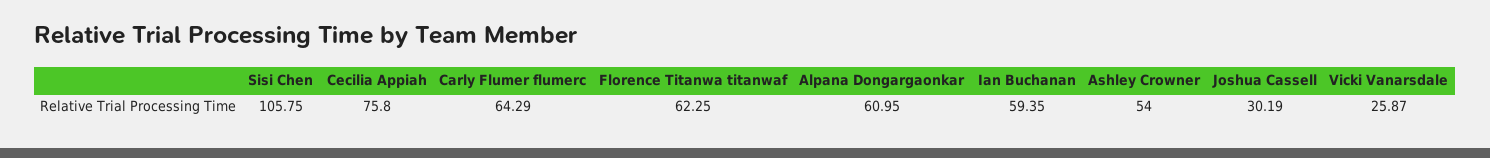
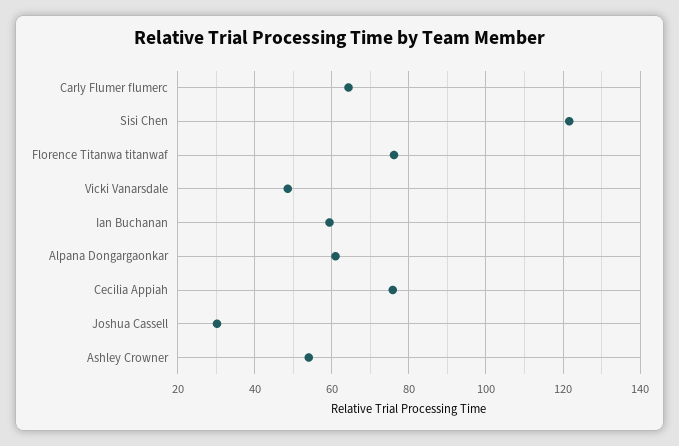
  {
-   "Sisi Chen": 105.75,
+   "Sisi Chen": 122,
    "Cecilia Appiah": 75.8,
    "Carly Flumer flumerc": 64.29,
-   "Florence Titanwa titanwaf": 62.25,
+   "Florence Titanwa titanwaf": 76,
    "Alpana Dongargaonkar": 60.95,
    "Ian Buchanan": 59.35,
    "Ashley Crowner": 54,
    "Joshua Cassell": 30.19,
-   "Vicki Vanarsdale": 25.87
+   "Vicki Vanarsdale": 48
  }

